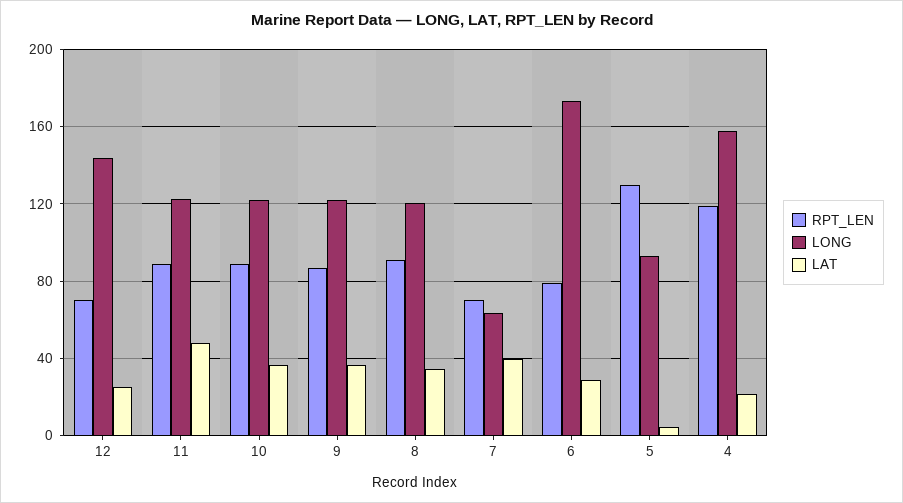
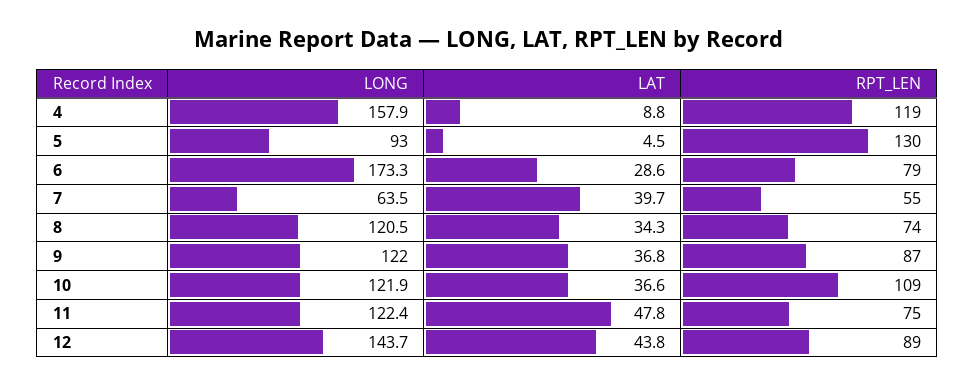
  {
    "RPT_LEN": {
-     "12": 70,
+     "12": 89,
-     "11": 90,
+     "11": 75,
-     "10": 90,
+     "10": 109,
      "9": 87,
-     "8": 90,
+     "8": 74,
-     "7": 70,
+     "7": 55,
      "6": 79,
      "5": 130,
      "4": 119
    },
    "LONG": {
      "12": 143.7,
      "11": 122.4,
      "10": 121.9,
      "9": 122,
      "8": 120.5,
      "7": 63.5,
      "6": 173.3,
      "5": 93,
      "4": 157.9
    },
    "LAT": {
-     "12": 25,
+     "12": 43.8,
      "11": 47.8,
      "10": 36.6,
      "9": 36.8,
      "8": 34.3,
      "7": 39.7,
      "6": 28.6,
      "5": 4.5,
-     "4": 20
+     "4": 8.8
    }
  }

